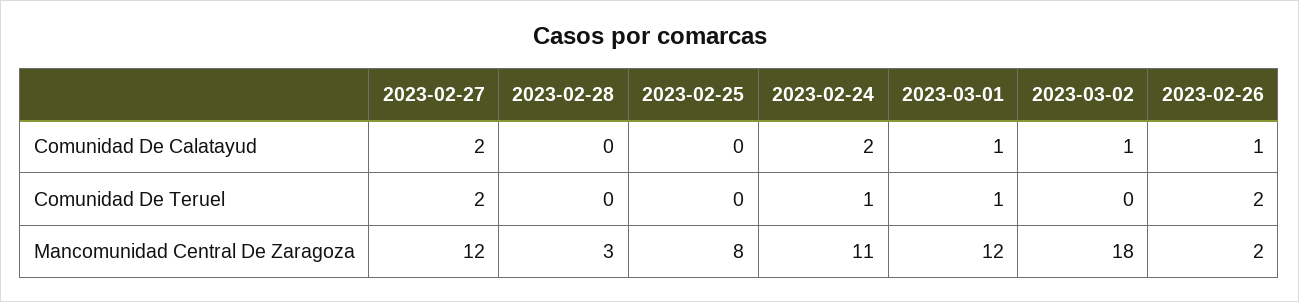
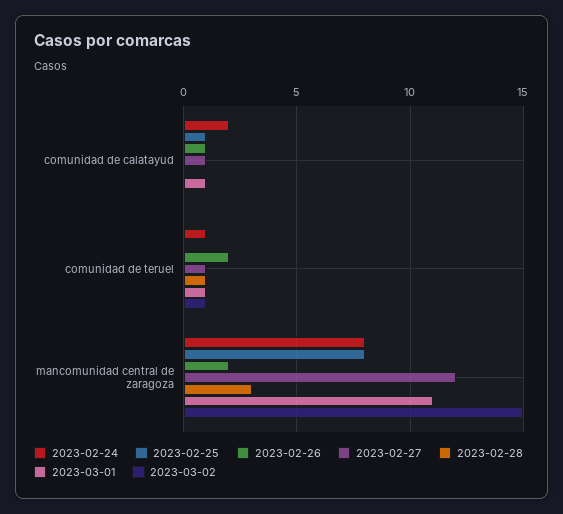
  {
    "2023-02-27": {
-     "Comunidad De Calatayud": 2,
+     "Comunidad De Calatayud": 1,
-     "Comunidad De Teruel": 2,
+     "Comunidad De Teruel": 1,
      "Mancomunidad Central De Zaragoza": 12
    },
    "2023-02-28": {
      "Comunidad De Calatayud": 0,
-     "Comunidad De Teruel": 0,
+     "Comunidad De Teruel": 1,
      "Mancomunidad Central De Zaragoza": 3
    },
    "2023-02-25": {
-     "Comunidad De Calatayud": 0,
+     "Comunidad De Calatayud": 1,
      "Comunidad De Teruel": 0,
      "Mancomunidad Central De Zaragoza": 8
    },
    "2023-02-24": {
      "Comunidad De Calatayud": 2,
      "Comunidad De Teruel": 1,
-     "Mancomunidad Central De Zaragoza": 11
+     "Mancomunidad Central De Zaragoza": 8
    },
    "2023-03-01": {
      "Comunidad De Calatayud": 1,
      "Comunidad De Teruel": 1,
-     "Mancomunidad Central De Zaragoza": 12
+     "Mancomunidad Central De Zaragoza": 11
    },
    "2023-03-02": {
-     "Comunidad De Calatayud": 1,
+     "Comunidad De Calatayud": 0,
-     "Comunidad De Teruel": 0,
+     "Comunidad De Teruel": 1,
-     "Mancomunidad Central De Zaragoza": 18
+     "Mancomunidad Central De Zaragoza": 15
    },
    "2023-02-26": {
      "Comunidad De Calatayud": 1,
      "Comunidad De Teruel": 2,
      "Mancomunidad Central De Zaragoza": 2
    }
  }

